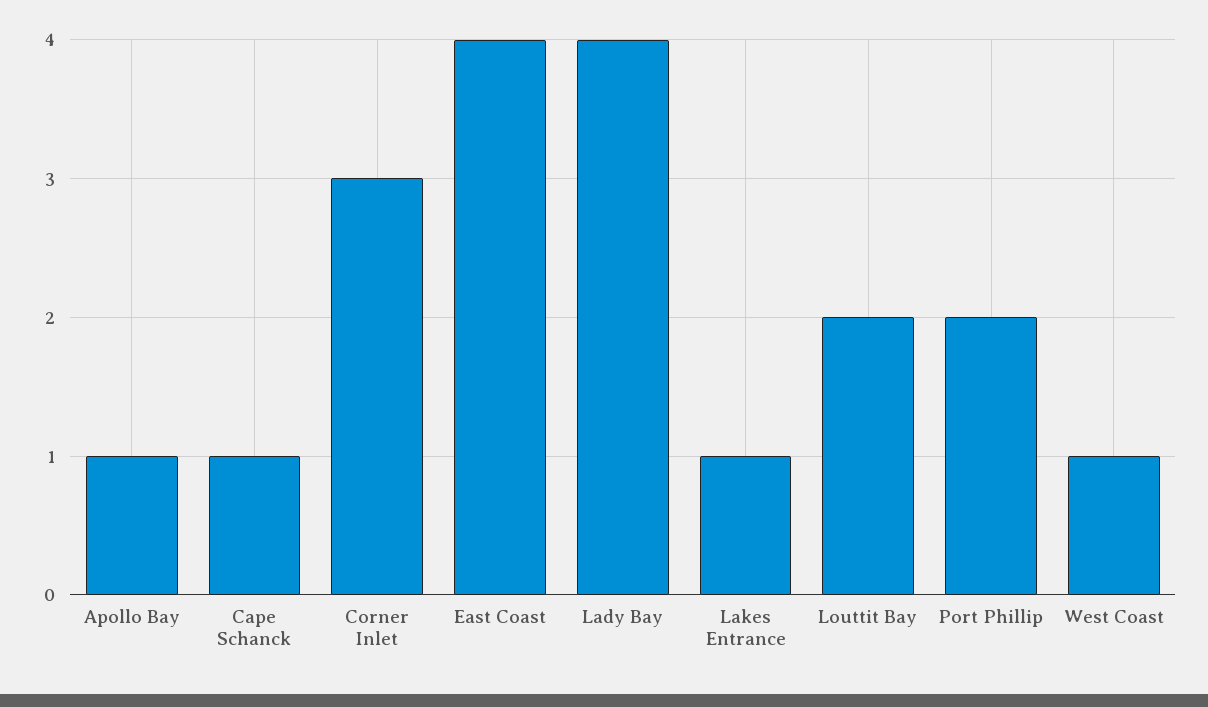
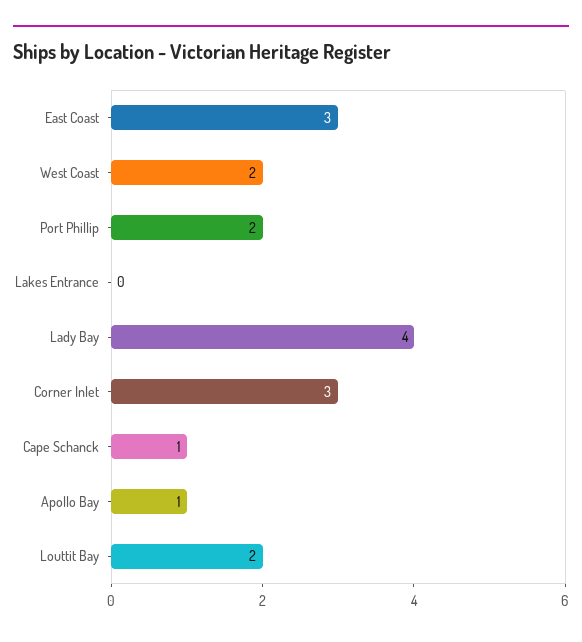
  {
    "Apollo Bay": 1,
    "Cape Schanck": 1,
    "Corner Inlet": 3,
-   "East Coast": 4,
+   "East Coast": 3,
    "Lady Bay": 4,
-   "Lakes Entrance": 1,
+   "Lakes Entrance": 0,
    "Louttit Bay": 2,
    "Port Phillip": 2,
-   "West Coast": 1
+   "West Coast": 2
  }

